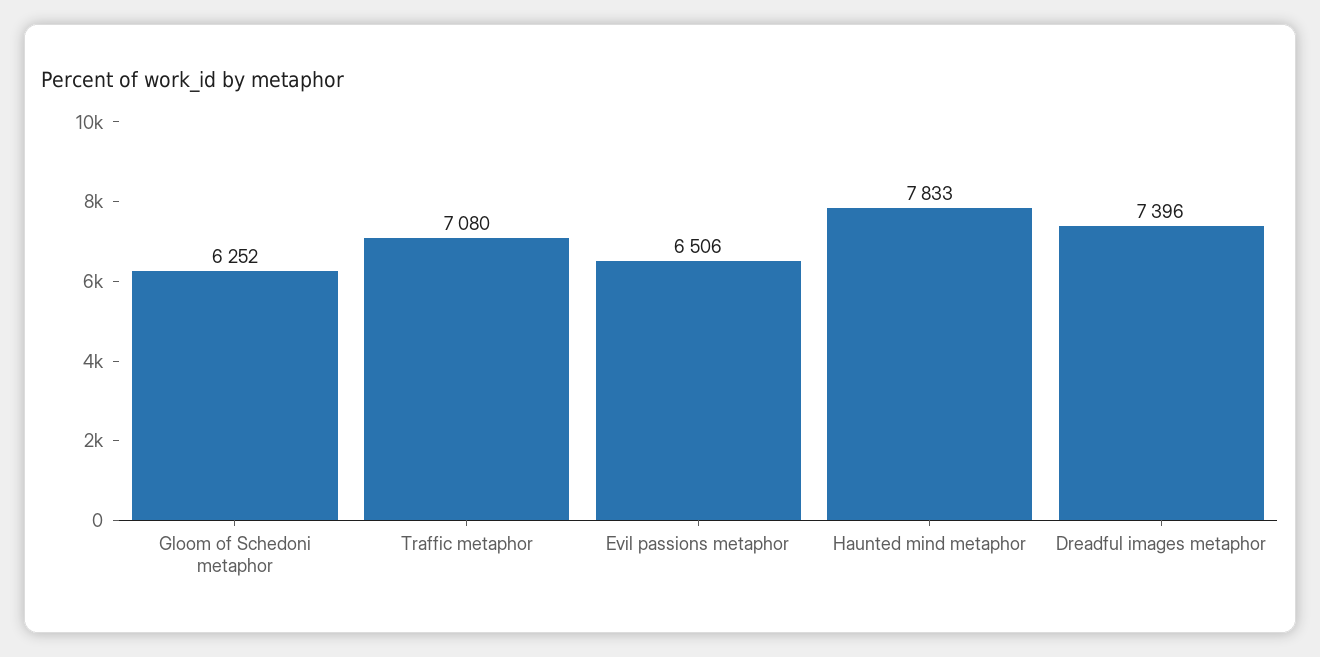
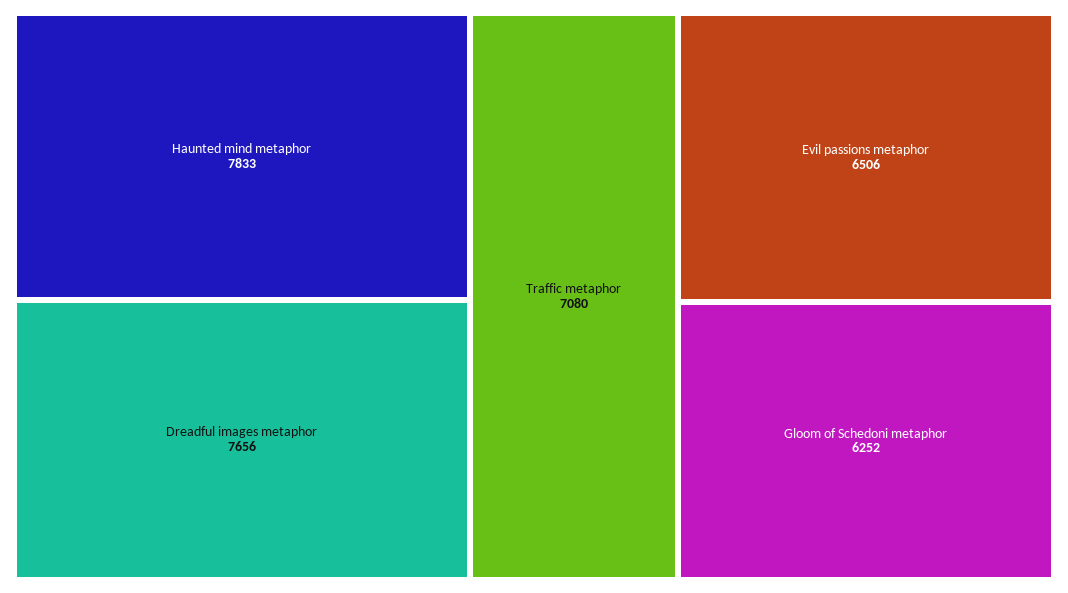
  {
    "Gloom of Schedoni metaphor": 6252,
    "Traffic metaphor": 7080,
    "Evil passions metaphor": 6506,
    "Haunted mind metaphor": 7833,
-   "Dreadful images metaphor": 7396
+   "Dreadful images metaphor": 7656
  }

